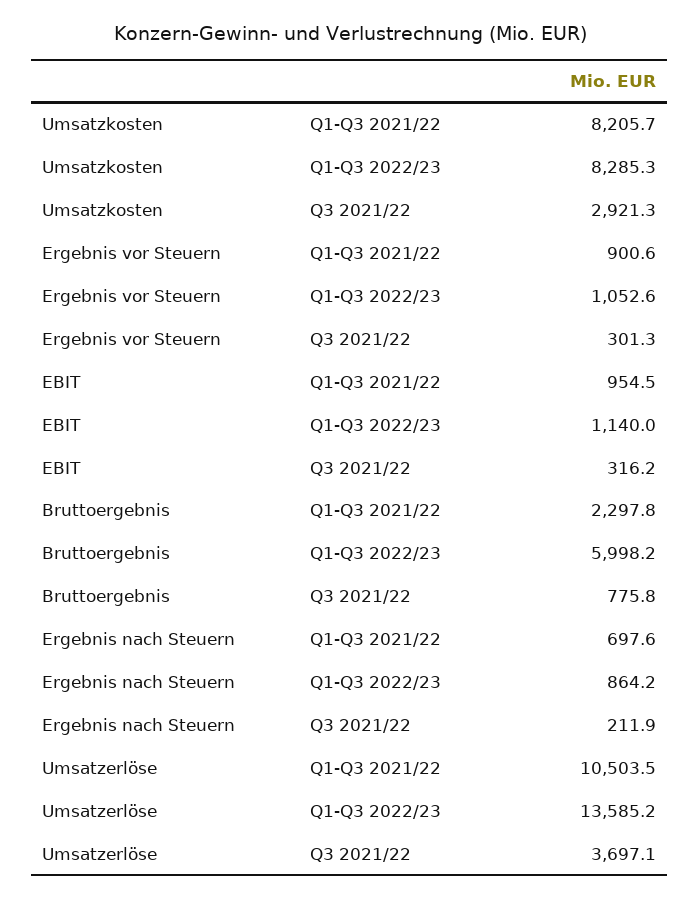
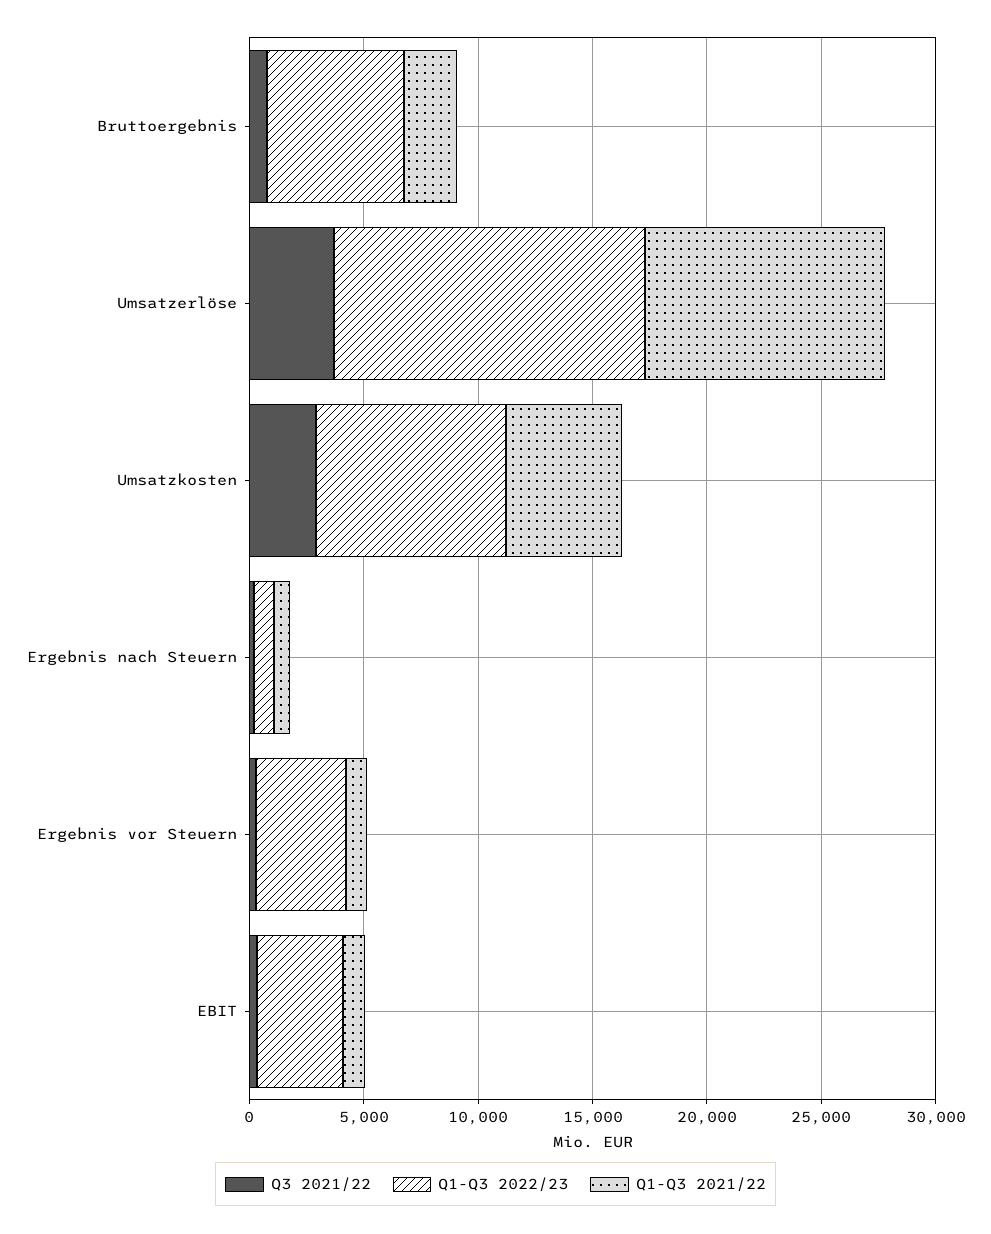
  {
    "Q1-Q3 2021/22": {
-     "Umsatzkosten": 8205.7,
+     "Umsatzkosten": 5000,
      "Ergebnis vor Steuern": 900.6,
      "EBIT": 954.5,
      "Bruttoergebnis": 2297.8,
      "Ergebnis nach Steuern": 697.6,
      "Umsatzerlöse": 10503.5
    },
    "Q1-Q3 2022/23": {
      "Umsatzkosten": 8285.3,
-     "Ergebnis vor Steuern": 1052.6,
+     "Ergebnis vor Steuern": 4000,
-     "EBIT": 1140,
+     "EBIT": 4000,
      "Bruttoergebnis": 5998.2,
      "Ergebnis nach Steuern": 864.2,
      "Umsatzerlöse": 13585.2
    },
    "Q3 2021/22": {
      "Umsatzkosten": 2921.3,
      "Ergebnis vor Steuern": 301.3,
      "EBIT": 316.2,
      "Bruttoergebnis": 775.8,
      "Ergebnis nach Steuern": 211.9,
      "Umsatzerlöse": 3697.1
    }
  }

